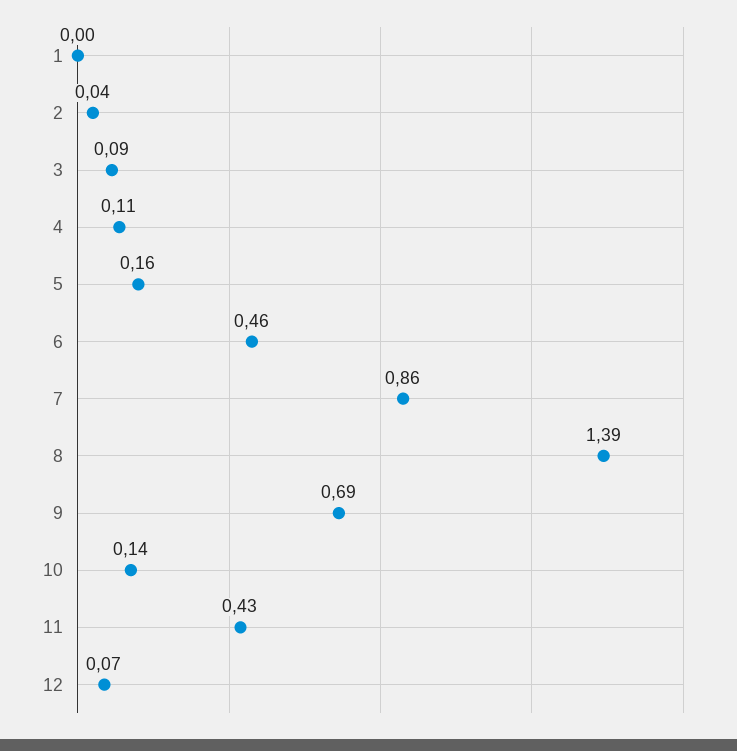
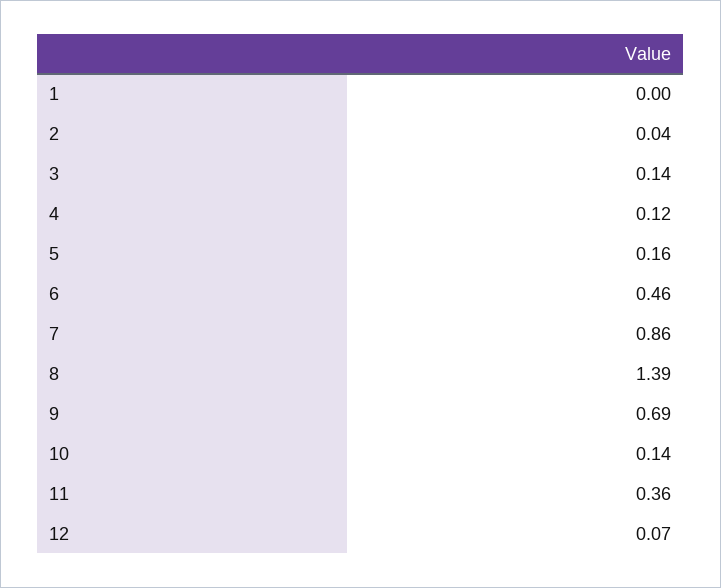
  {
    "1": 0,
    "2": 0.04,
-   "3": 0.09,
+   "3": 0.14,
-   "4": 0.11,
+   "4": 0.12,
    "5": 0.16,
    "6": 0.46,
    "7": 0.86,
    "8": 1.39,
    "9": 0.69,
    "10": 0.14,
-   "11": 0.43,
+   "11": 0.36,
    "12": 0.07
  }

